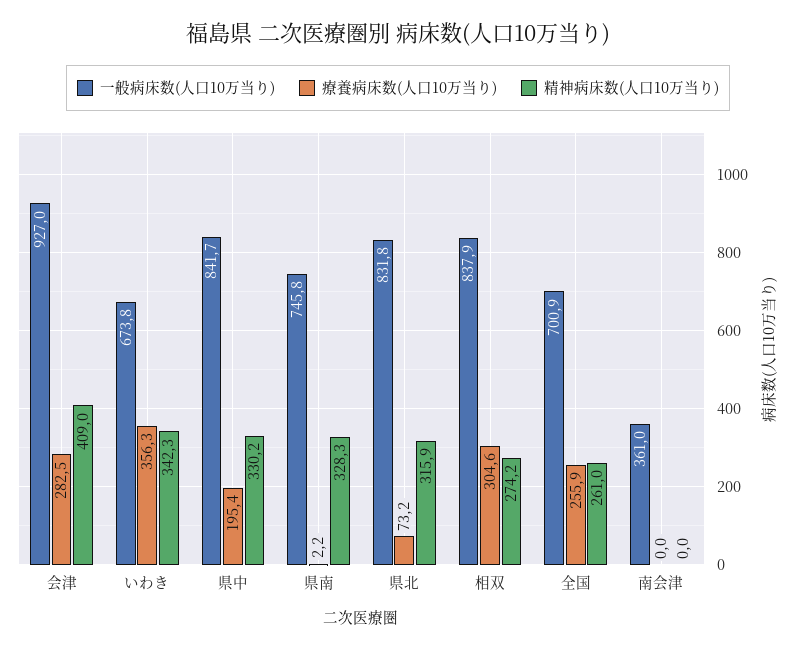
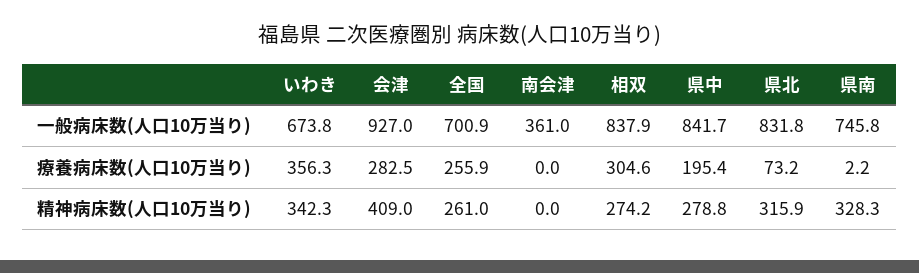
  {
    "一般病床数(人口10万当り)": {
      "会津": 927,
      "いわき": 673.8,
      "県中": 841.7,
      "県南": 745.8,
      "県北": 831.8,
      "相双": 837.9,
      "全国": 700.9,
      "南会津": 361
    },
    "療養病床数(人口10万当り)": {
      "会津": 282.5,
      "いわき": 356.3,
      "県中": 195.4,
      "県南": 2.2,
      "県北": 73.2,
      "相双": 304.6,
      "全国": 255.9,
      "南会津": 0
    },
    "精神病床数(人口10万当り)": {
      "会津": 409,
      "いわき": 342.3,
-     "県中": 330.2,
+     "県中": 278.8,
      "県南": 328.3,
      "県北": 315.9,
      "相双": 274.2,
      "全国": 261,
      "南会津": 0
    }
  }

